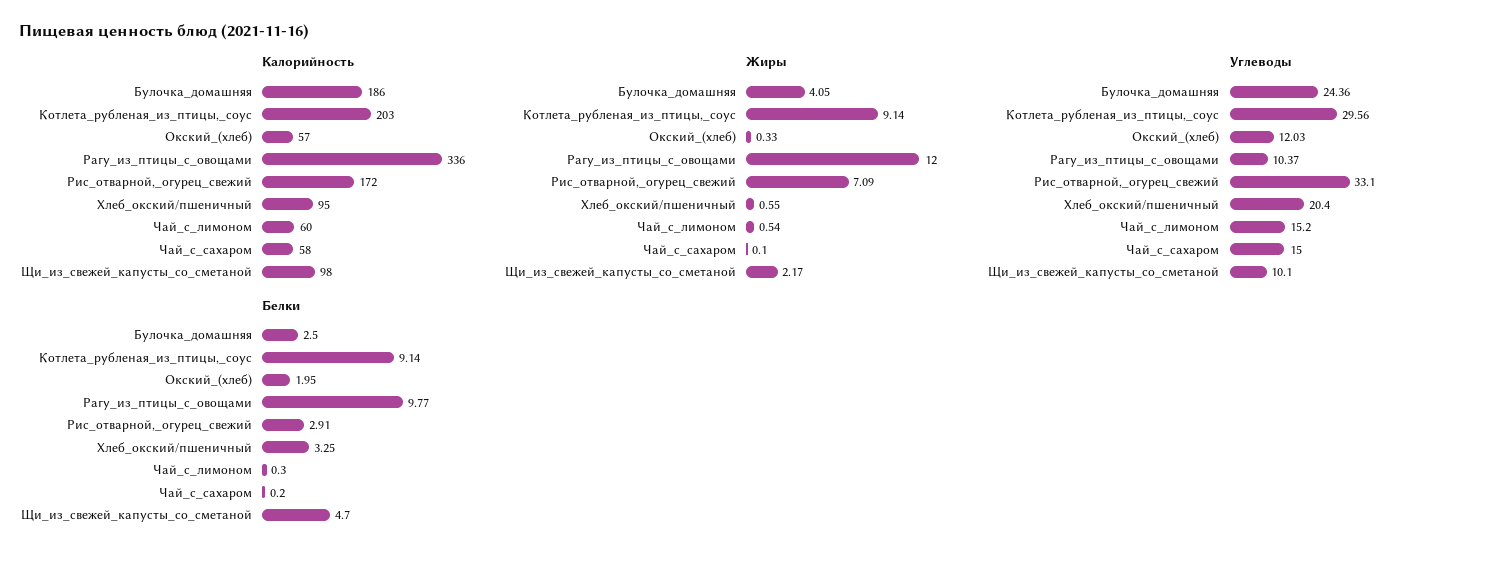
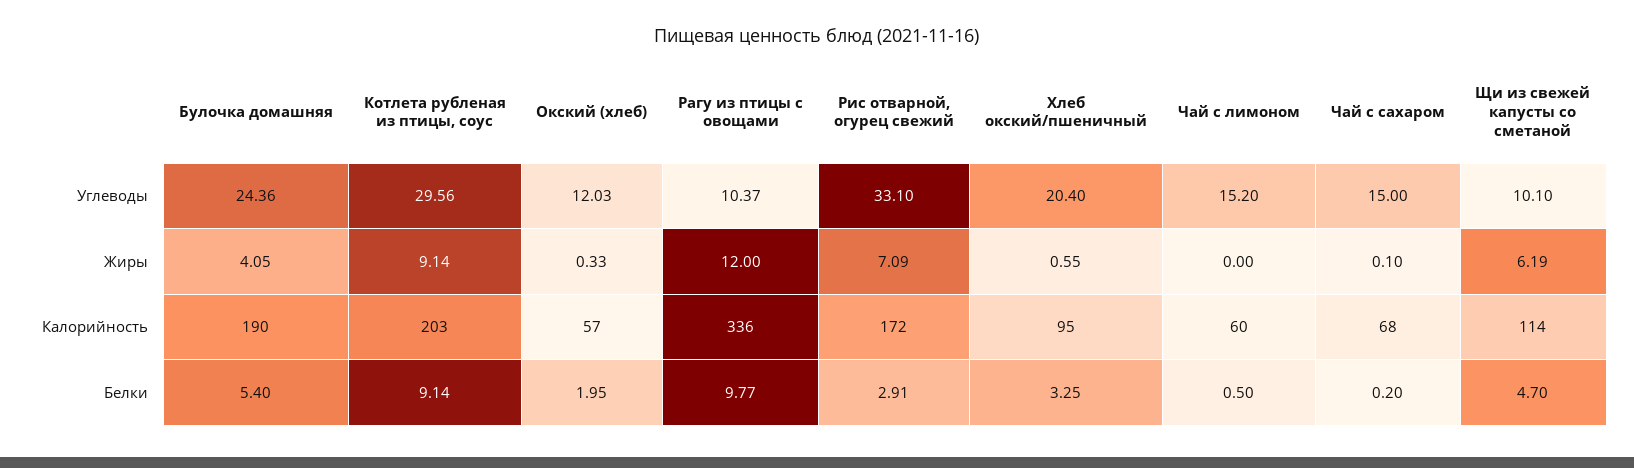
  {
    "Калорийность": {
-     "Булочка_домашняя": 186,
+     "Булочка_домашняя": 190,
      "Котлета_рубленая_из_птицы,_соус": 203,
      "Окский_(хлеб)": 57,
      "Рагу_из_птицы_с_овощами": 336,
      "Рис_отварной,_огурец_свежий": 172,
      "Хлеб_окский/пшеничный": 95,
      "Чай_с_лимоном": 60,
-     "Чай_с_сахаром": 58,
+     "Чай_с_сахаром": 68,
-     "Щи_из_свежей_капусты_со_сметаной": 98
+     "Щи_из_свежей_капусты_со_сметаной": 114
    },
    "Жиры": {
      "Булочка_домашняя": 4.05,
      "Котлета_рубленая_из_птицы,_соус": 9.14,
      "Окский_(хлеб)": 0.33,
      "Рагу_из_птицы_с_овощами": 12,
      "Рис_отварной,_огурец_свежий": 7.09,
      "Хлеб_окский/пшеничный": 0.55,
-     "Чай_с_лимоном": 0.54,
+     "Чай_с_лимоном": 0,
      "Чай_с_сахаром": 0.1,
-     "Щи_из_свежей_капусты_со_сметаной": 2.17
+     "Щи_из_свежей_капусты_со_сметаной": 6.19
    },
    "Углеводы": {
      "Булочка_домашняя": 24.36,
      "Котлета_рубленая_из_птицы,_соус": 29.56,
      "Окский_(хлеб)": 12.03,
      "Рагу_из_птицы_с_овощами": 10.37,
      "Рис_отварной,_огурец_свежий": 33.1,
      "Хлеб_окский/пшеничный": 20.4,
      "Чай_с_лимоном": 15.2,
      "Чай_с_сахаром": 15,
      "Щи_из_свежей_капусты_со_сметаной": 10.1
    },
    "Белки": {
-     "Булочка_домашняя": 2.5,
+     "Булочка_домашняя": 5.4,
      "Котлета_рубленая_из_птицы,_соус": 9.14,
      "Окский_(хлеб)": 1.95,
      "Рагу_из_птицы_с_овощами": 9.77,
      "Рис_отварной,_огурец_свежий": 2.91,
      "Хлеб_окский/пшеничный": 3.25,
-     "Чай_с_лимоном": 0.3,
+     "Чай_с_лимоном": 0.5,
      "Чай_с_сахаром": 0.2,
      "Щи_из_свежей_капусты_со_сметаной": 4.7
    }
  }

